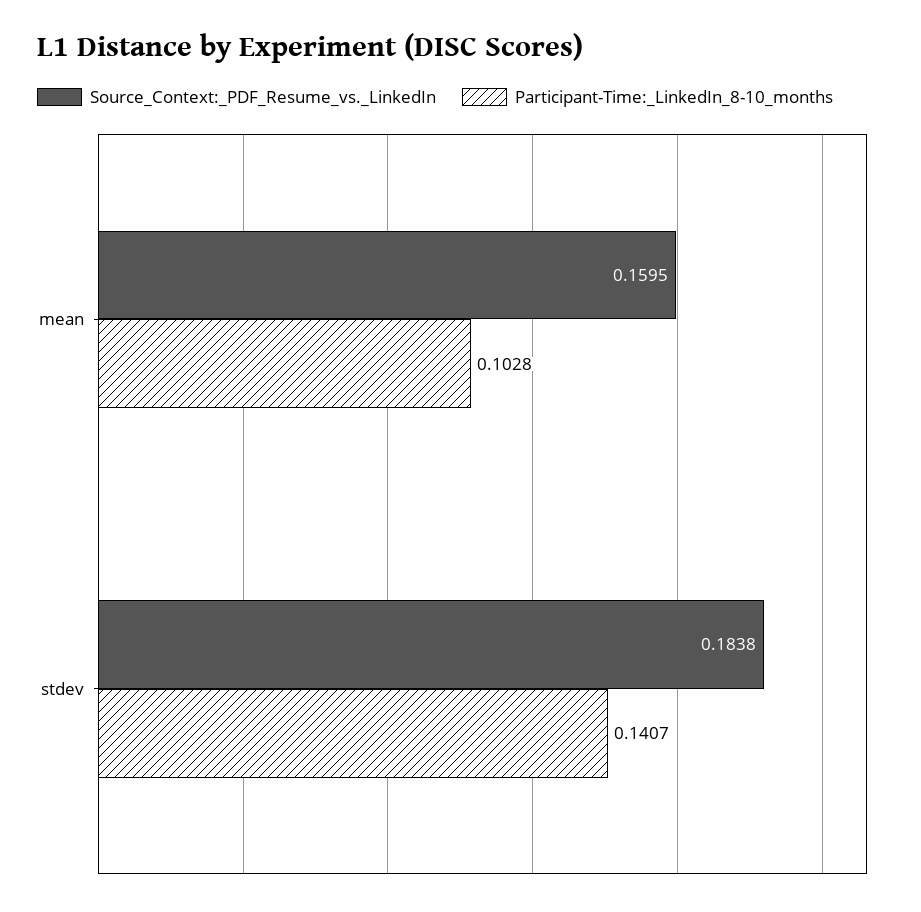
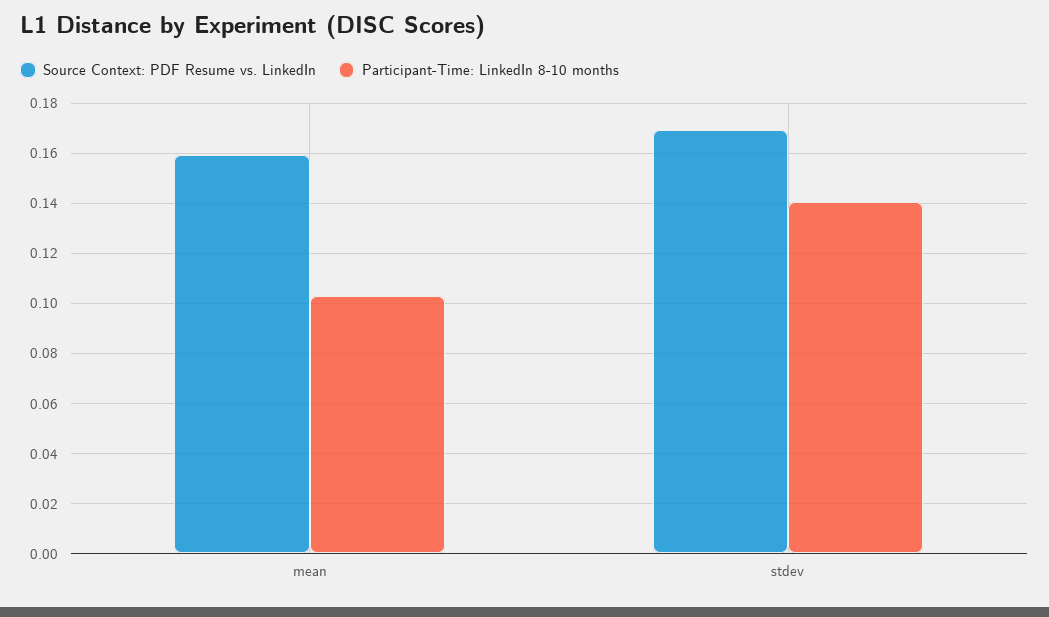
  {
    "Source_Context:_PDF_Resume_vs._LinkedIn": {
      "mean": 0.1595,
-     "stdev": 0.1838
+     "stdev": 0.17
    },
    "Participant-Time:_LinkedIn_8-10_months": {
      "mean": 0.1028,
      "stdev": 0.1407
    }
  }

